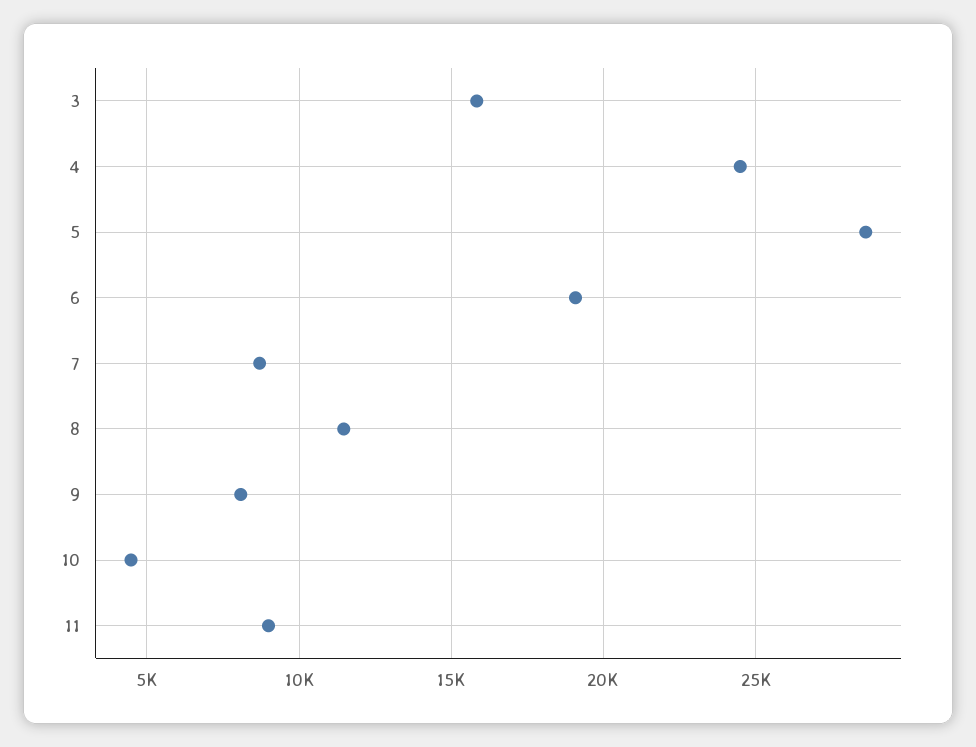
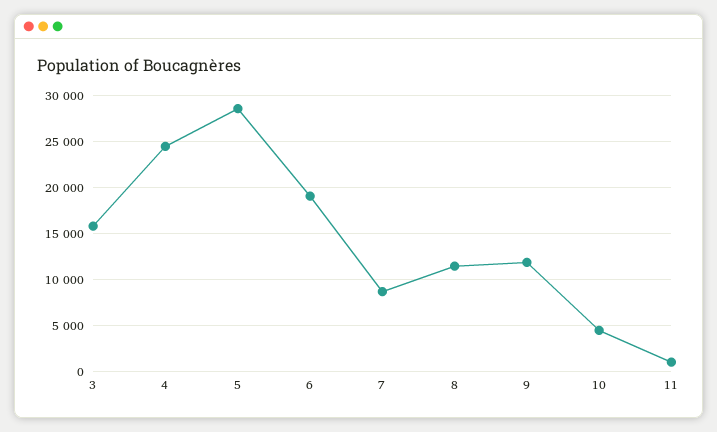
  {
    "3": 16000,
    "4": 24500,
    "5": 28500,
    "6": 19000,
    "7": 8500,
    "8": 11500,
-   "9": 8000,
+   "9": 12000,
    "10": 4500,
-   "11": 9000
+   "11": 1000
  }

